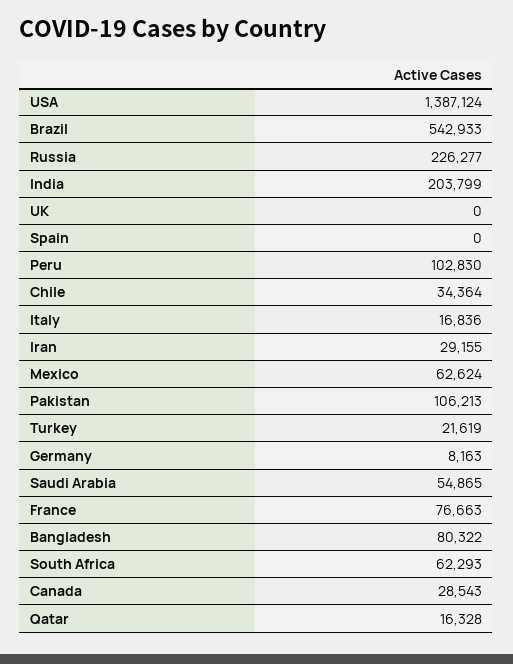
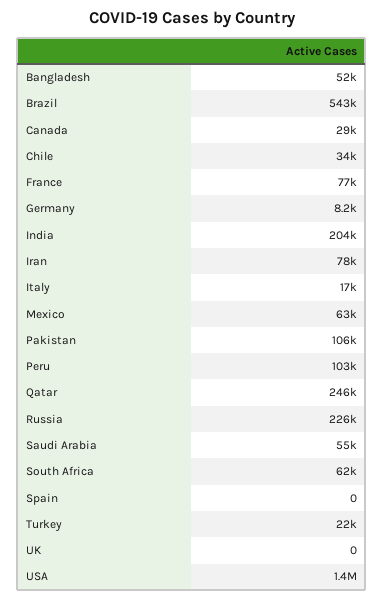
  {
    "USA": 1387124,
    "Brazil": 542933,
    "Russia": 226277,
    "India": 203799,
    "UK": 0,
    "Spain": 0,
    "Peru": 102830,
    "Chile": 34364,
    "Italy": 16836,
-   "Iran": 29155,
+   "Iran": 78000,
    "Mexico": 62624,
    "Pakistan": 106213,
    "Turkey": 21619,
    "Germany": 8163,
    "Saudi Arabia": 54865,
    "France": 76663,
-   "Bangladesh": 80322,
+   "Bangladesh": 52000,
    "South Africa": 62293,
    "Canada": 28543,
-   "Qatar": 16328
+   "Qatar": 246000
  }

